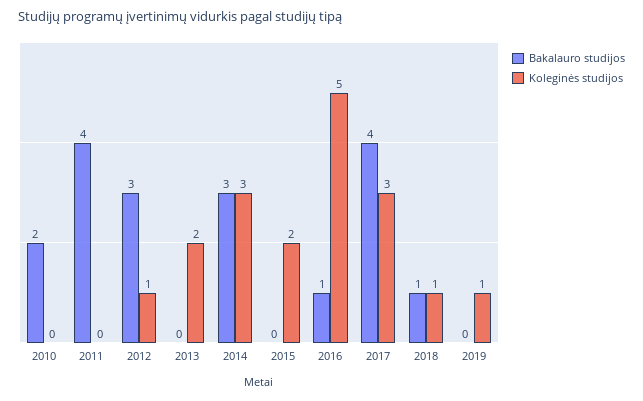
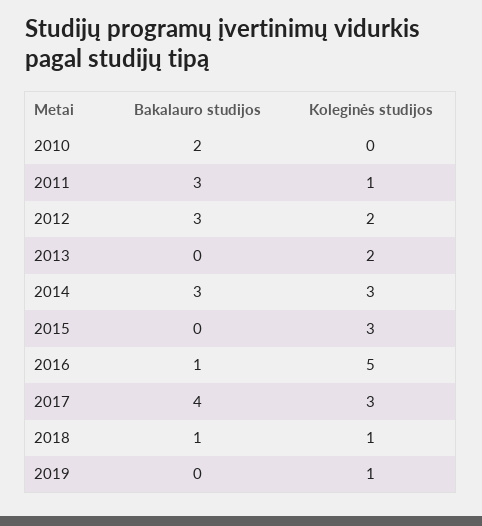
  {
    "Bakalauro studijos": {
      "2010": 2,
-     "2011": 4,
+     "2011": 3,
      "2012": 3,
      "2013": 0,
      "2014": 3,
      "2015": 0,
      "2016": 1,
      "2017": 4,
      "2018": 1,
      "2019": 0
    },
    "Koleginės studijos": {
      "2010": 0,
-     "2011": 0,
+     "2011": 1,
-     "2012": 1,
+     "2012": 2,
      "2013": 2,
      "2014": 3,
-     "2015": 2,
+     "2015": 3,
      "2016": 5,
      "2017": 3,
      "2018": 1,
      "2019": 1
    }
  }

